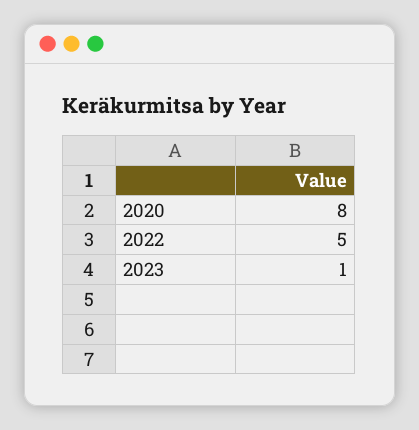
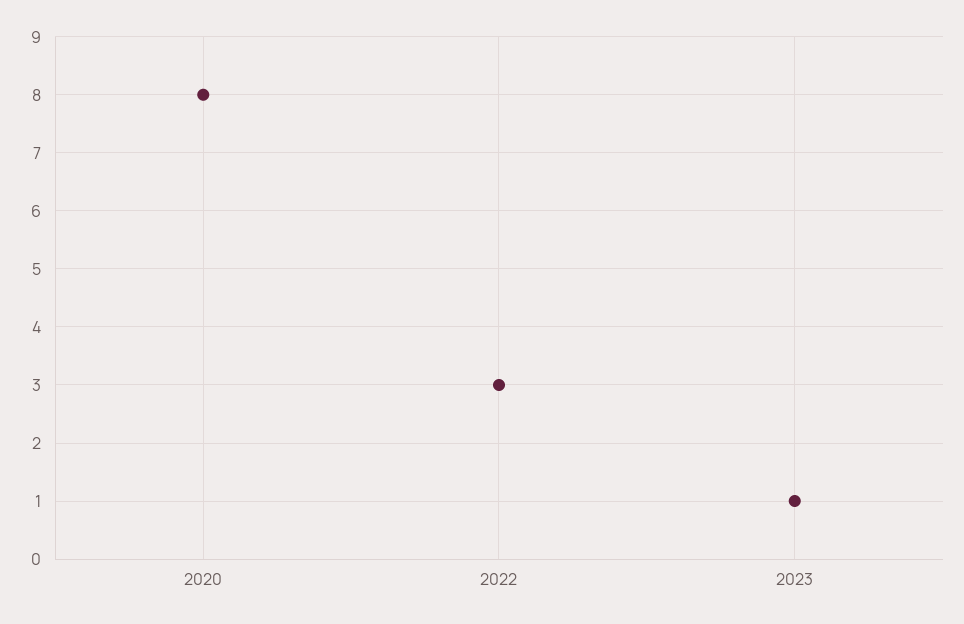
  {
    "2020": 8,
-   "2022": 5,
+   "2022": 3,
    "2023": 1
  }

